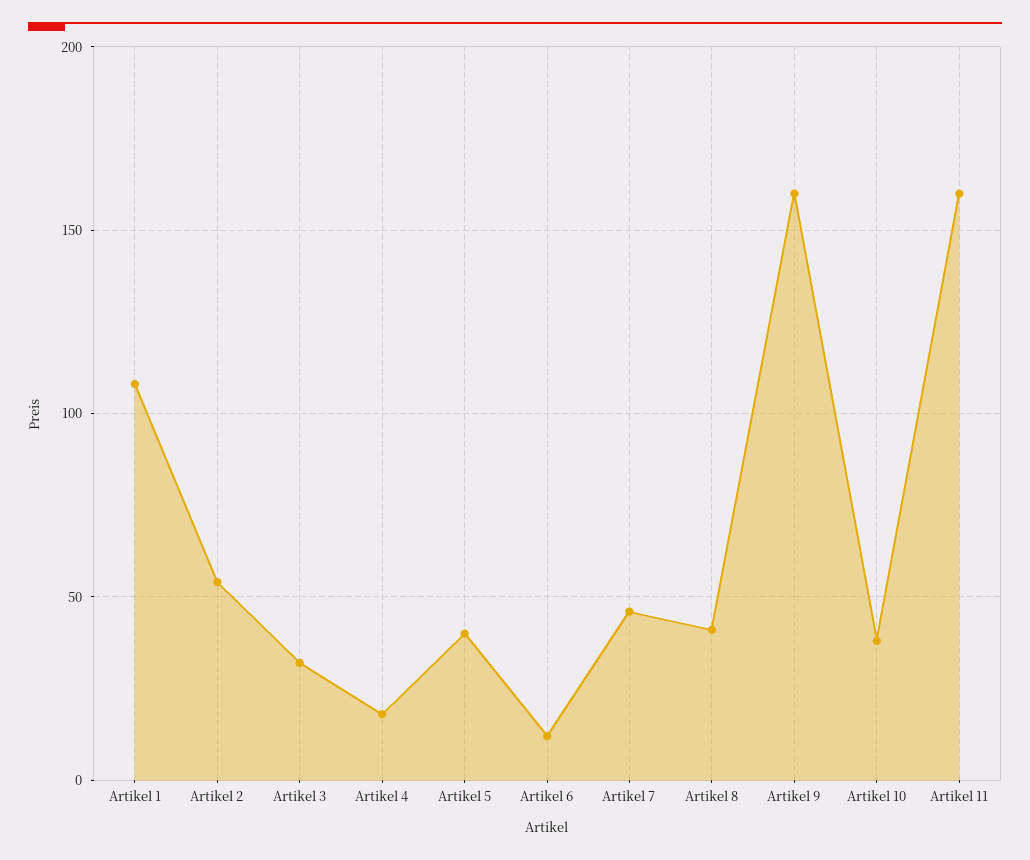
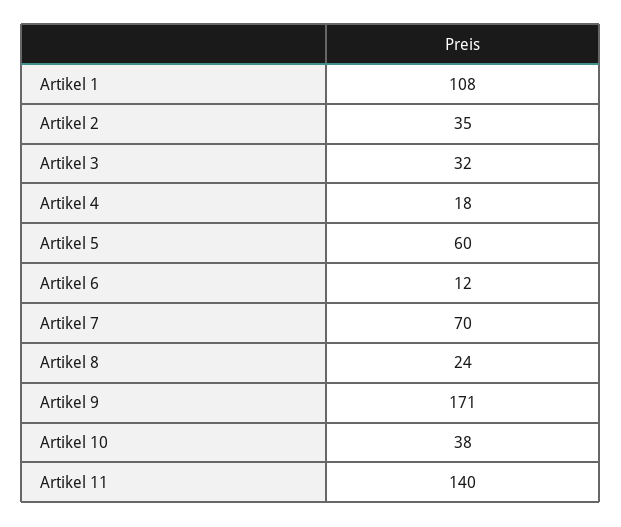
  {
    "Artikel 1": 108,
-   "Artikel 2": 55,
+   "Artikel 2": 35,
    "Artikel 3": 32,
    "Artikel 4": 18,
-   "Artikel 5": 40,
+   "Artikel 5": 60,
    "Artikel 6": 12,
-   "Artikel 7": 45,
+   "Artikel 7": 70,
-   "Artikel 8": 40,
+   "Artikel 8": 24,
-   "Artikel 9": 160,
+   "Artikel 9": 171,
    "Artikel 10": 38,
-   "Artikel 11": 160
+   "Artikel 11": 140
  }

